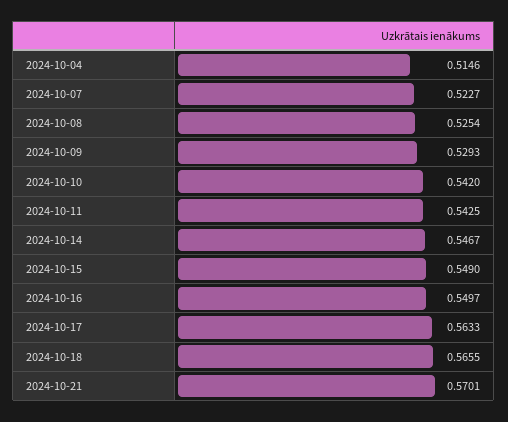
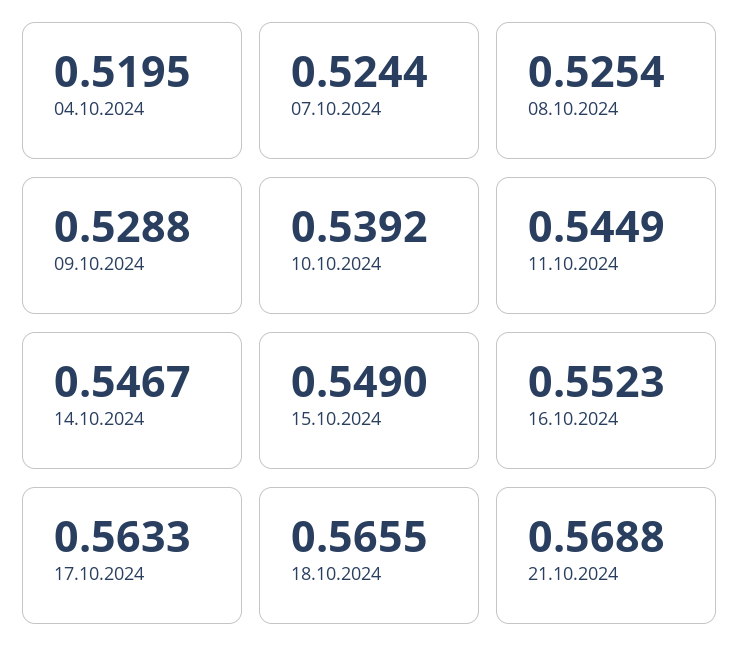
  {
-   "2024-10-04": 0.5146,
+   "2024-10-04": 0.5195,
-   "2024-10-07": 0.5227,
+   "2024-10-07": 0.5244,
    "2024-10-08": 0.5254,
-   "2024-10-09": 0.5293,
+   "2024-10-09": 0.5288,
-   "2024-10-10": 0.542,
+   "2024-10-10": 0.5392,
-   "2024-10-11": 0.5425,
+   "2024-10-11": 0.5449,
    "2024-10-14": 0.5467,
    "2024-10-15": 0.549,
-   "2024-10-16": 0.5497,
+   "2024-10-16": 0.5523,
    "2024-10-17": 0.5633,
    "2024-10-18": 0.5655,
-   "2024-10-21": 0.5701
+   "2024-10-21": 0.5688
  }

